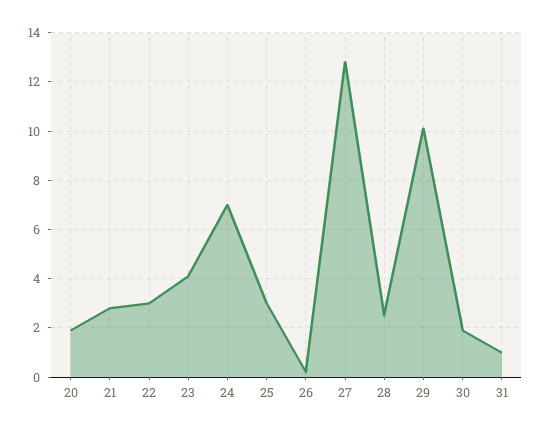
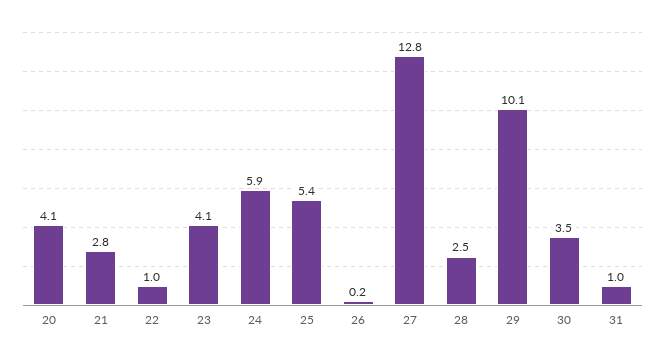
  {
-   "20": 2,
+   "20": 4.1,
    "21": 2.8,
-   "22": 3,
+   "22": 1,
    "23": 4.1,
-   "24": 7,
+   "24": 5.9,
-   "25": 3,
+   "25": 5.4,
    "26": 0.2,
    "27": 12.8,
    "28": 2.5,
    "29": 10.1,
-   "30": 2,
+   "30": 3.5,
    "31": 1
  }

